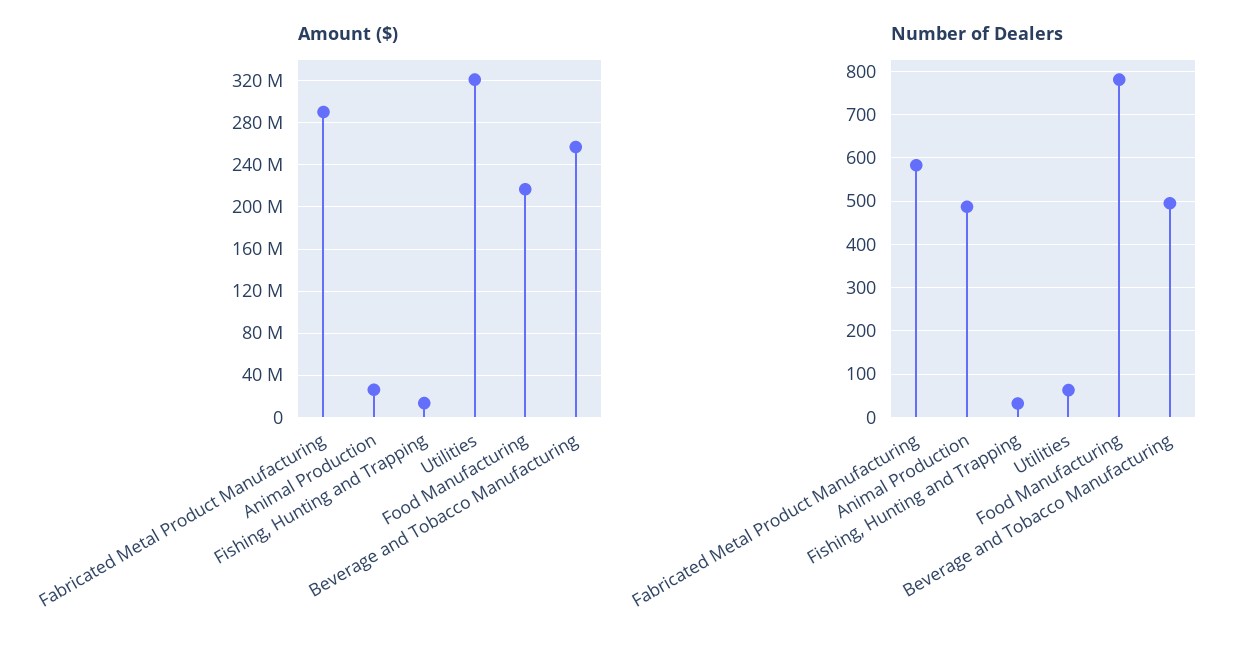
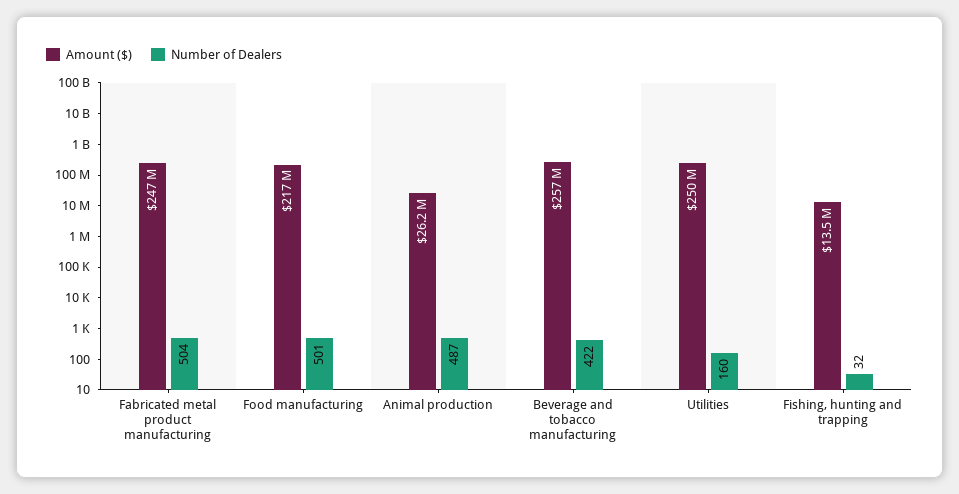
  {
    "Amount ($)": {
-     "Fabricated Metal Product Manufacturing": 290000000,
+     "Fabricated Metal Product Manufacturing": 247000000,
      "Animal Production": 26200000,
      "Fishing, Hunting and Trapping": 13500000,
-     "Utilities": 320000000,
+     "Utilities": 250000000,
      "Food Manufacturing": 217000000,
      "Beverage and Tobacco Manufacturing": 257000000
    },
    "Number of Dealers": {
-     "Fabricated Metal Product Manufacturing": 580,
+     "Fabricated Metal Product Manufacturing": 504,
      "Animal Production": 487,
      "Fishing, Hunting and Trapping": 32,
-     "Utilities": 60,
+     "Utilities": 160,
-     "Food Manufacturing": 780,
+     "Food Manufacturing": 501,
-     "Beverage and Tobacco Manufacturing": 500
+     "Beverage and Tobacco Manufacturing": 422
    }
  }

